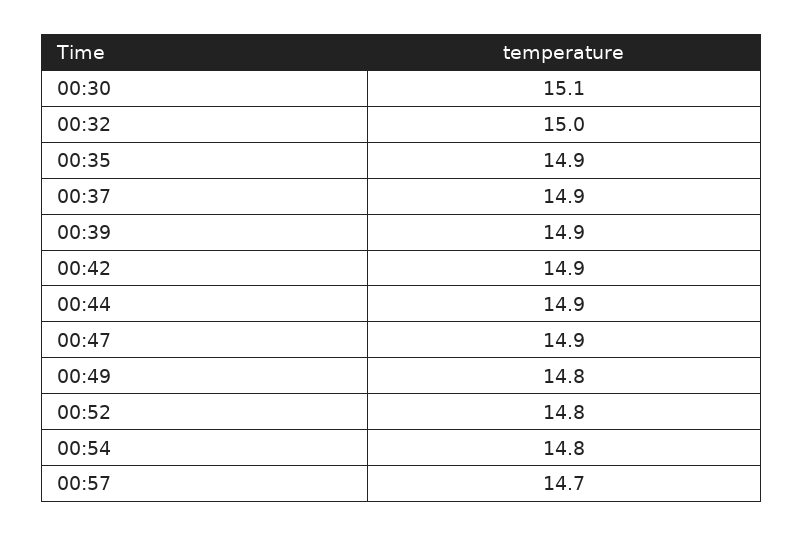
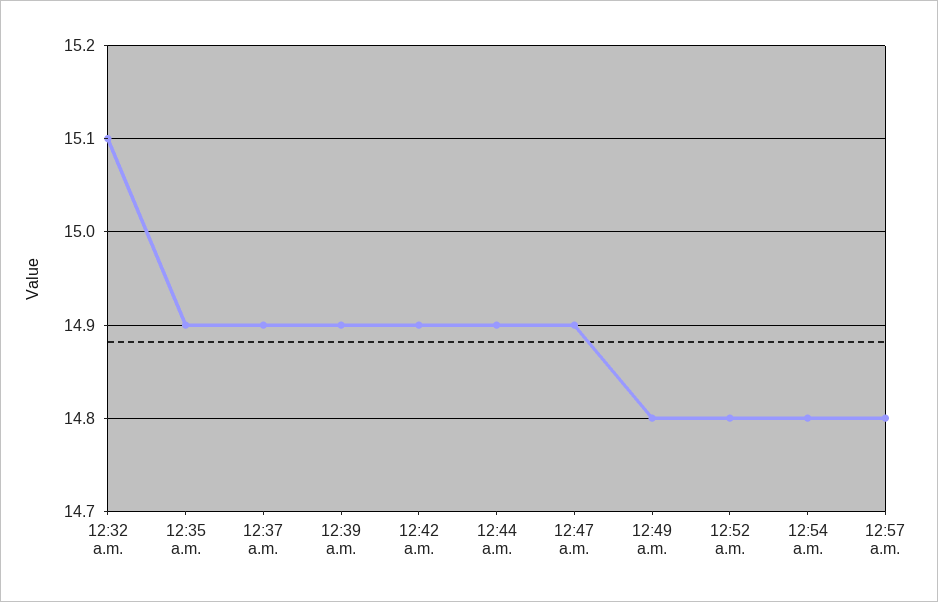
  {
-   "00:30": 15.1,
-   "00:32": 15,
+   "00:32": 15.1,
    "00:35": 14.9,
    "00:37": 14.9,
    "00:39": 14.9,
    "00:42": 14.9,
    "00:44": 14.9,
    "00:47": 14.9,
    "00:49": 14.8,
    "00:52": 14.8,
    "00:54": 14.8,
-   "00:57": 14.7
+   "00:57": 14.8
  }

